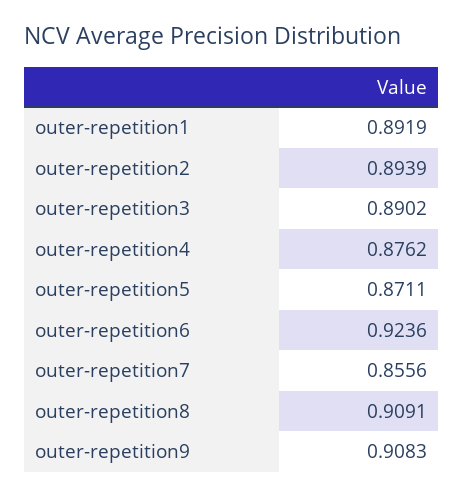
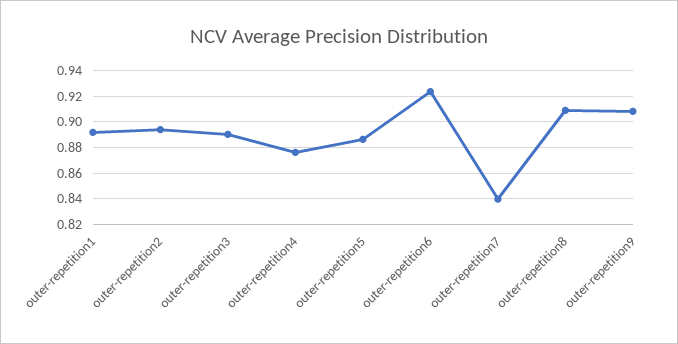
  {
    "outer-repetition1": 0.8919,
    "outer-repetition2": 0.8939,
    "outer-repetition3": 0.8902,
    "outer-repetition4": 0.8762,
-   "outer-repetition5": 0.8711,
+   "outer-repetition5": 0.885,
    "outer-repetition6": 0.9236,
-   "outer-repetition7": 0.8556,
+   "outer-repetition7": 0.84,
    "outer-repetition8": 0.9091,
    "outer-repetition9": 0.9083
  }

